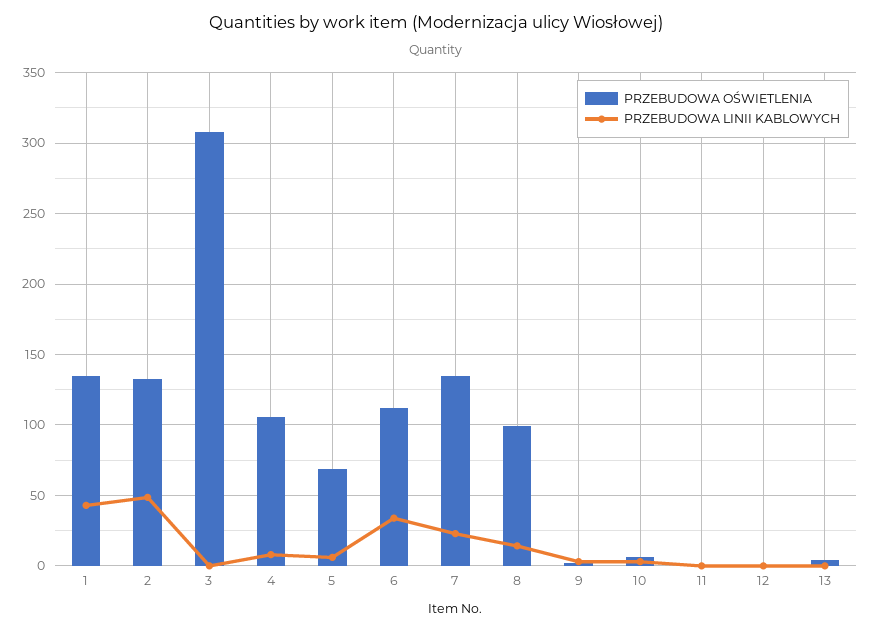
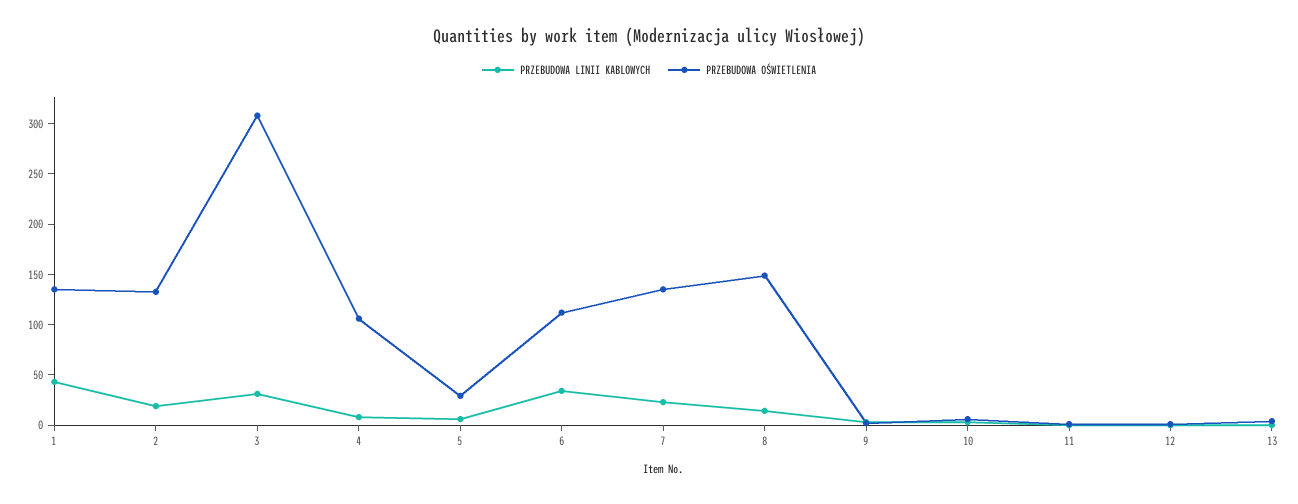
  {
    "PRZEBUDOWA OŚWIETLENIA": {
      "1": 135,
      "2": 130,
      "3": 310,
      "4": 105,
-     "5": 70,
+     "5": 30,
      "6": 110,
      "7": 135,
-     "8": 100,
+     "8": 150,
      "9": 0,
      "10": 5,
      "11": 0,
      "12": 0,
      "13": 5
    },
    "PRZEBUDOWA LINII KABLOWYCH": {
      "1": 45,
-     "2": 50,
+     "2": 20,
-     "3": 0,
+     "3": 30,
      "4": 10,
      "5": 5,
      "6": 35,
      "7": 25,
      "8": 15,
      "9": 5,
      "10": 5,
      "11": 0,
      "12": 0,
      "13": 0
    }
  }

